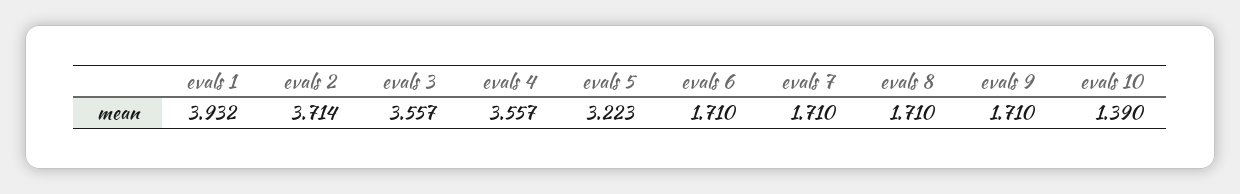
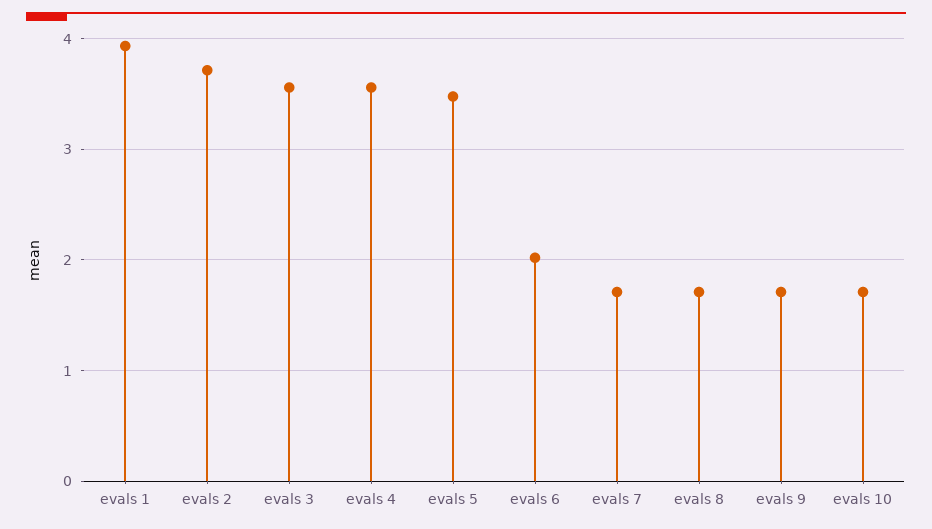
  {
    "evals 1": 3.932,
    "evals 2": 3.714,
    "evals 3": 3.557,
    "evals 4": 3.557,
-   "evals 5": 3.223,
+   "evals 5": 3.5,
-   "evals 6": 1.71,
+   "evals 6": 2,
    "evals 7": 1.71,
    "evals 8": 1.71,
    "evals 9": 1.71,
-   "evals 10": 1.39
+   "evals 10": 1.7
  }

